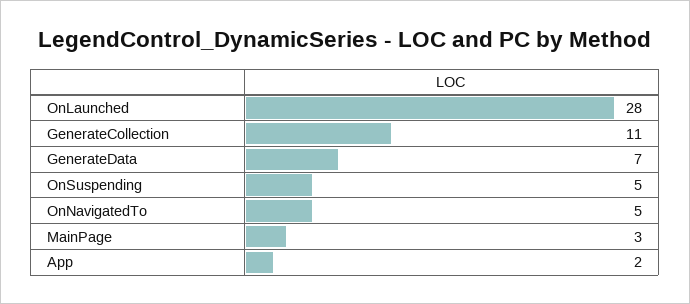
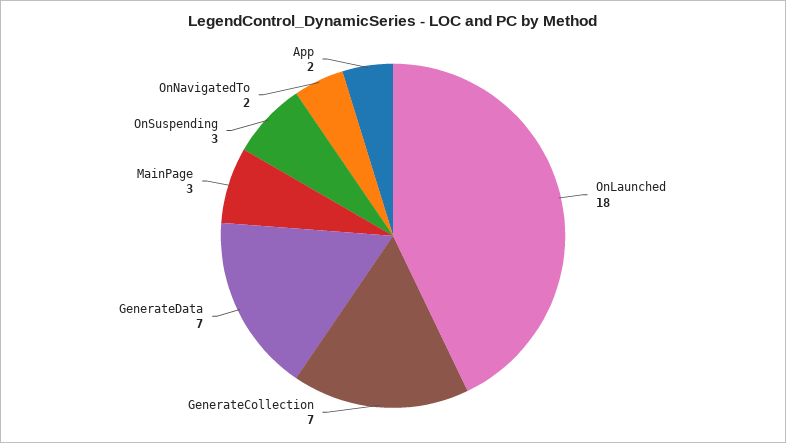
  {
-   "OnLaunched": 28,
+   "OnLaunched": 18,
-   "GenerateCollection": 11,
+   "GenerateCollection": 7,
    "GenerateData": 7,
-   "OnSuspending": 5,
+   "OnSuspending": 3,
-   "OnNavigatedTo": 5,
+   "OnNavigatedTo": 2,
    "MainPage": 3,
    "App": 2
  }

